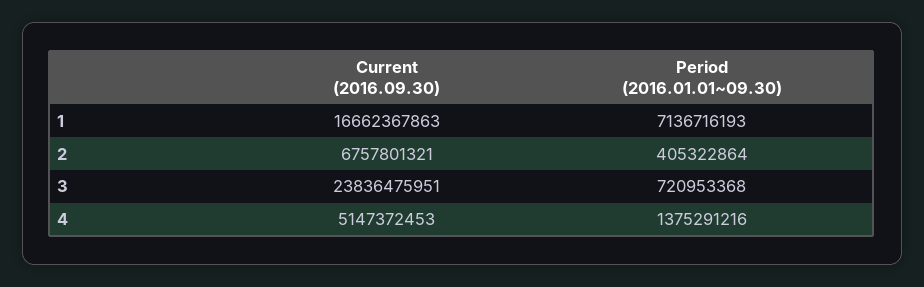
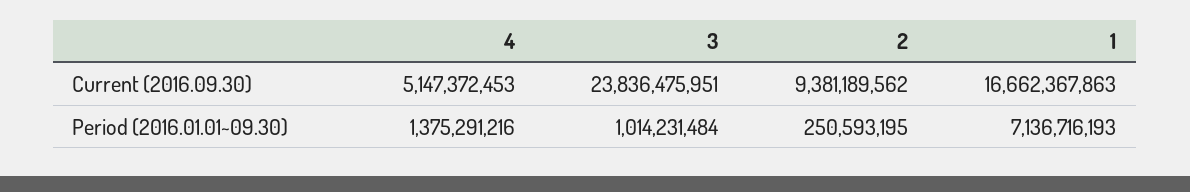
  {
    "Current (2016.09.30)": {
      "1": 16662367863,
-     "2": 6757801321,
+     "2": 9381189562,
      "3": 23836475951,
      "4": 5147372453
    },
    "Period (2016.01.01~09.30)": {
      "1": 7136716193,
-     "2": 405322864,
+     "2": 250593195,
-     "3": 720953368,
+     "3": 1014231484,
      "4": 1375291216
    }
  }

